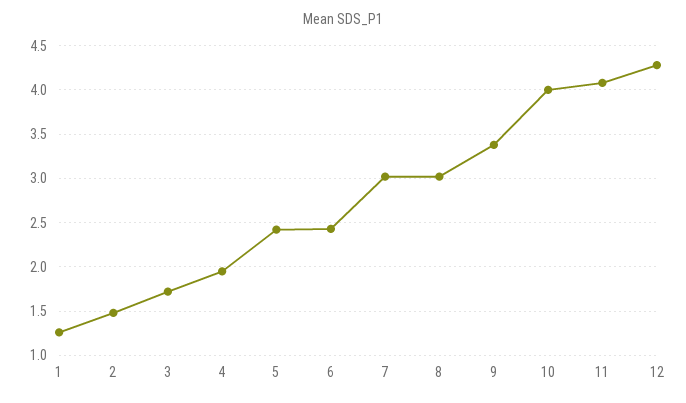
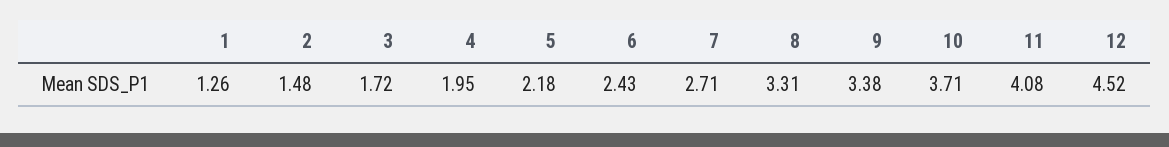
  {
    "1": 1.26,
    "2": 1.48,
    "3": 1.72,
    "4": 1.95,
-   "5": 2.4,
+   "5": 2.18,
    "6": 2.43,
-   "7": 3,
+   "7": 2.71,
-   "8": 3,
+   "8": 3.31,
    "9": 3.38,
-   "10": 4,
+   "10": 3.71,
    "11": 4.08,
-   "12": 4.3
+   "12": 4.52
  }

